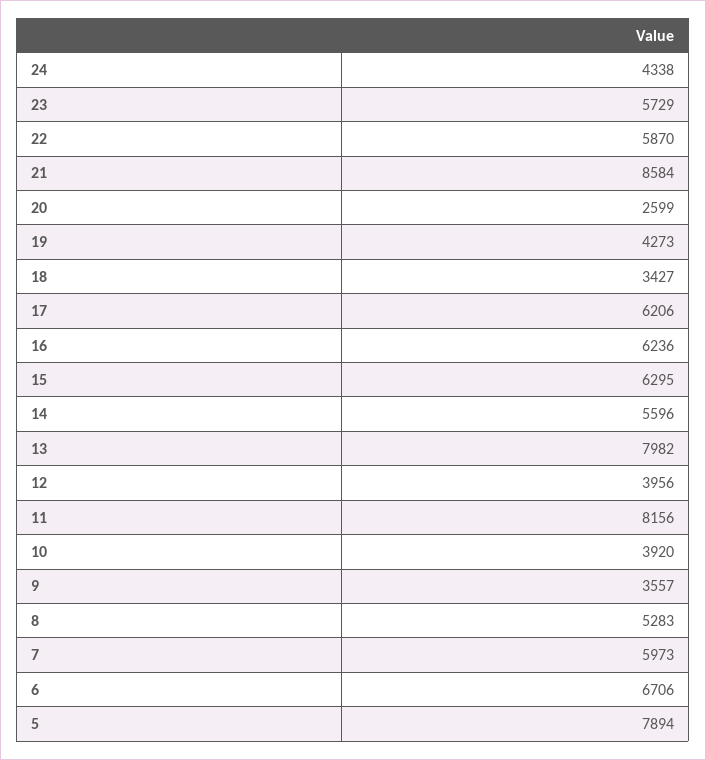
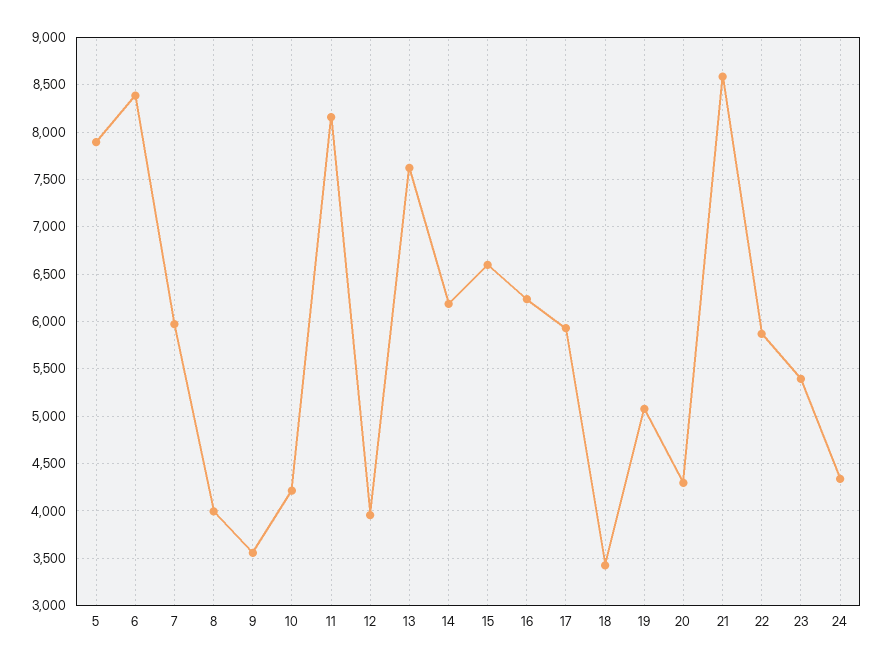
  {
    "24": 4338,
-   "23": 5729,
+   "23": 5400,
    "22": 5870,
    "21": 8584,
-   "20": 2599,
+   "20": 4300,
-   "19": 4273,
+   "19": 5100,
    "18": 3427,
-   "17": 6206,
+   "17": 5900,
    "16": 6236,
-   "15": 6295,
+   "15": 6600,
-   "14": 5596,
+   "14": 6200,
-   "13": 7982,
+   "13": 7600,
    "12": 3956,
    "11": 8156,
-   "10": 3920,
+   "10": 4200,
    "9": 3557,
-   "8": 5283,
+   "8": 4000,
    "7": 5973,
-   "6": 6706,
+   "6": 8400,
    "5": 7894
  }

